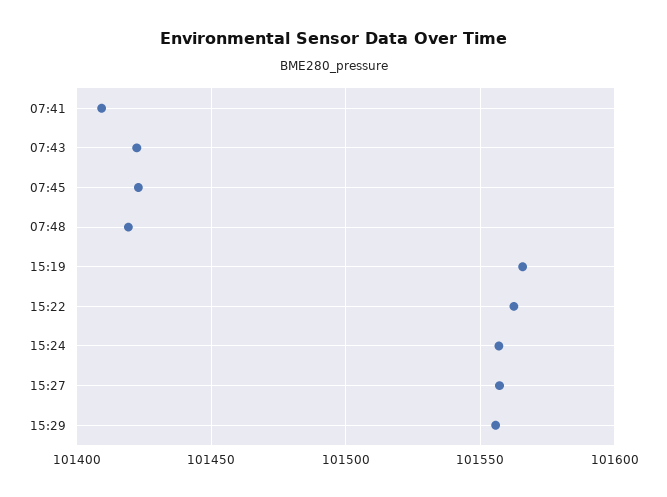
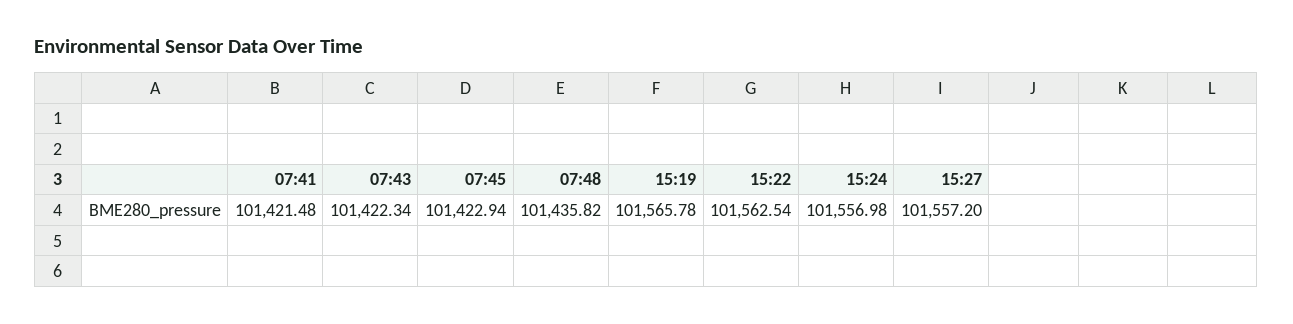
  {
-   "07:41": 101410,
+   "07:41": 101421.48,
    "07:43": 101422.34,
    "07:45": 101422.94,
-   "07:48": 101420,
+   "07:48": 101435.82,
    "15:19": 101565.78,
    "15:22": 101562.54,
    "15:24": 101556.98,
-   "15:27": 101557.2,
+   "15:27": 101557.2
-   "15:29": 101555
  }

